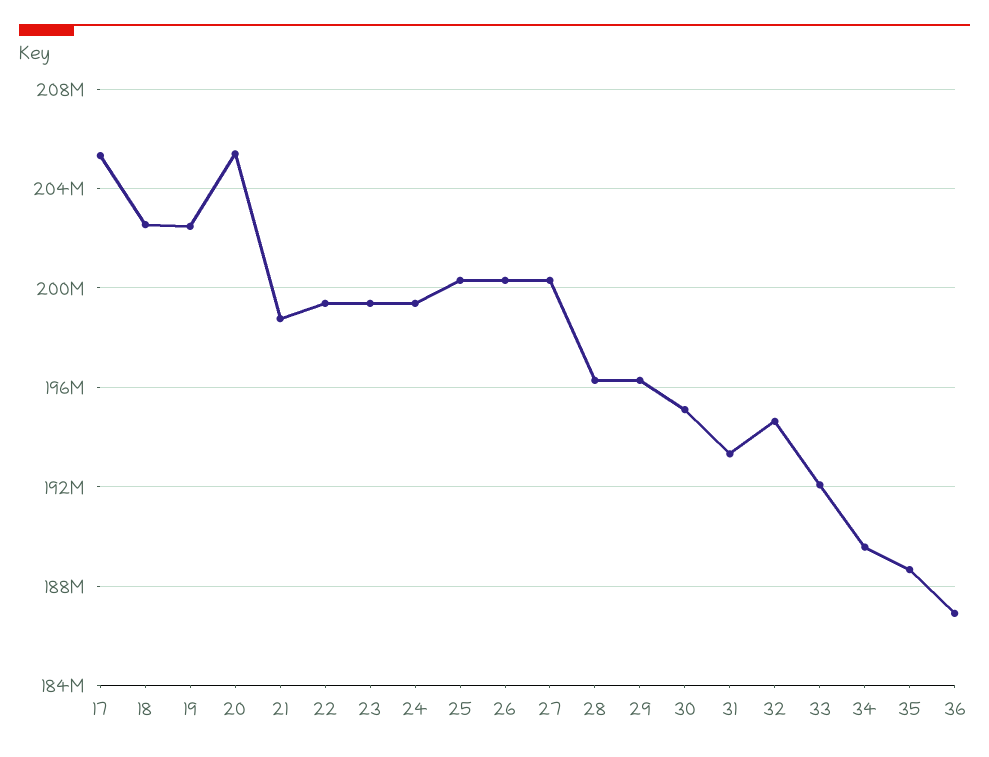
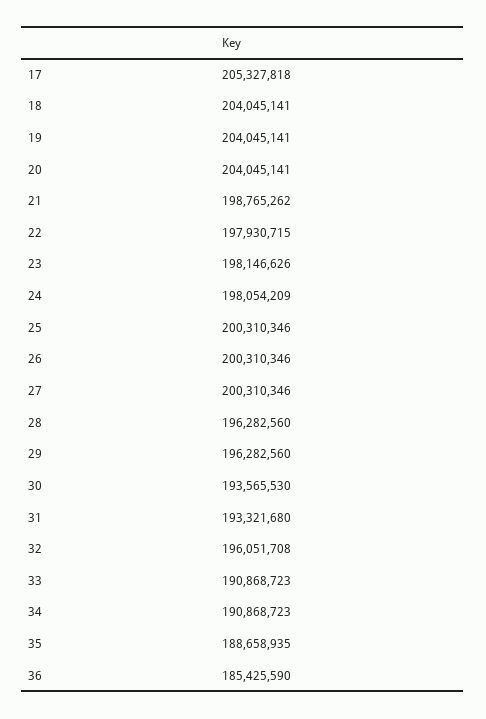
  {
    "17": 205327818,
-   "18": 202500000,
+   "18": 204045141,
-   "19": 202500000,
+   "19": 204045141,
-   "20": 205500000,
+   "20": 204045141,
    "21": 198765262,
-   "22": 199500000,
+   "22": 197930715,
-   "23": 199500000,
+   "23": 198146626,
-   "24": 199500000,
+   "24": 198054209,
    "25": 200310346,
    "26": 200310346,
    "27": 200310346,
    "28": 196282560,
    "29": 196282560,
-   "30": 195000000,
+   "30": 193565530,
    "31": 193321680,
-   "32": 194500000,
+   "32": 196051708,
-   "33": 192000000,
+   "33": 190868723,
-   "34": 189500000,
+   "34": 190868723,
    "35": 188658935,
-   "36": 187000000
+   "36": 185425590
  }

